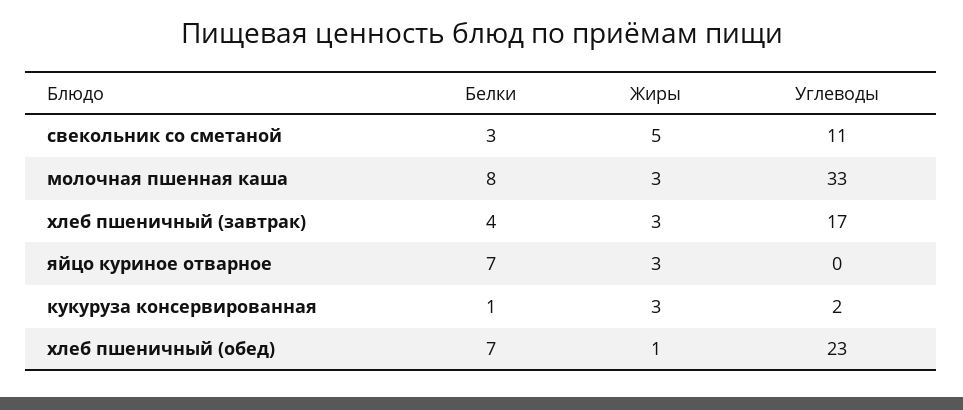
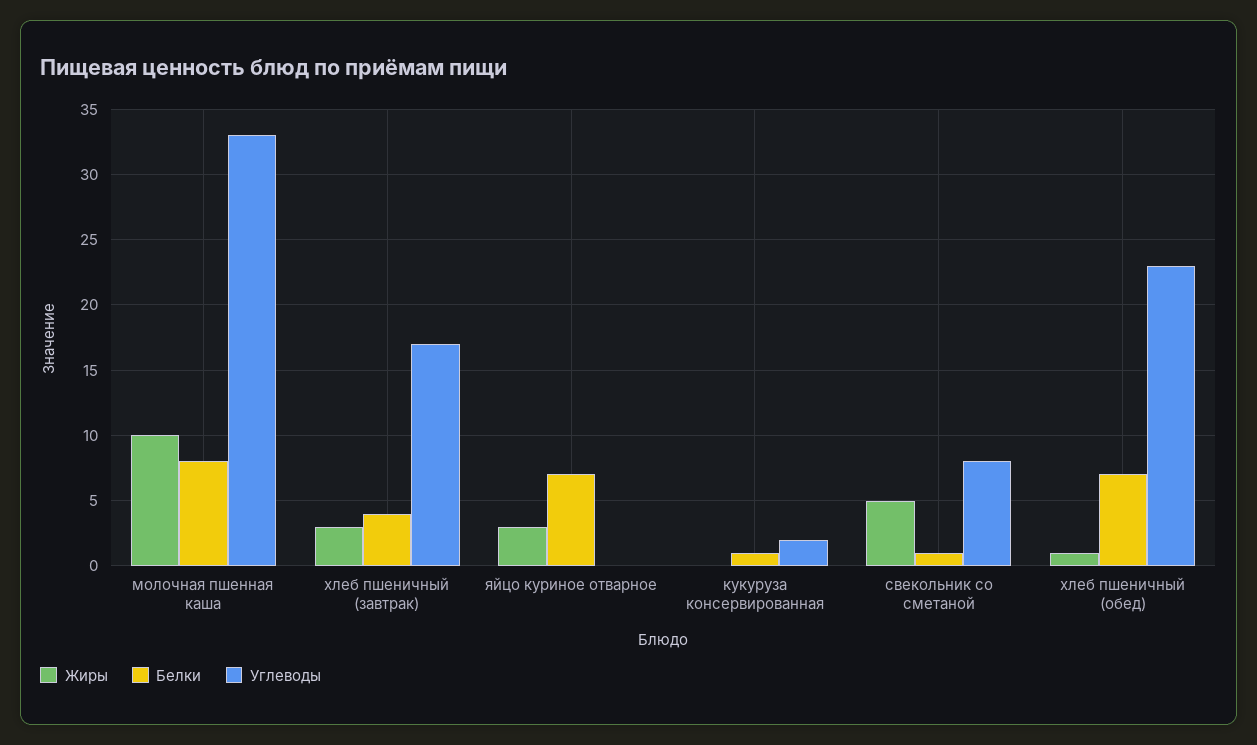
  {
    "Белки": {
-     "свекольник со сметаной": 3,
+     "свекольник со сметаной": 1,
      "молочная пшенная каша": 8,
      "хлеб пшеничный (завтрак)": 4,
      "яйцо куриное отварное": 7,
      "кукуруза консервированная": 1,
      "хлеб пшеничный (обед)": 7
    },
    "Жиры": {
      "свекольник со сметаной": 5,
-     "молочная пшенная каша": 3,
+     "молочная пшенная каша": 10,
      "хлеб пшеничный (завтрак)": 3,
      "яйцо куриное отварное": 3,
-     "кукуруза консервированная": 3,
+     "кукуруза консервированная": 0,
      "хлеб пшеничный (обед)": 1
    },
    "Углеводы": {
-     "свекольник со сметаной": 11,
+     "свекольник со сметаной": 8,
      "молочная пшенная каша": 33,
      "хлеб пшеничный (завтрак)": 17,
      "яйцо куриное отварное": 0,
      "кукуруза консервированная": 2,
      "хлеб пшеничный (обед)": 23
    }
  }

